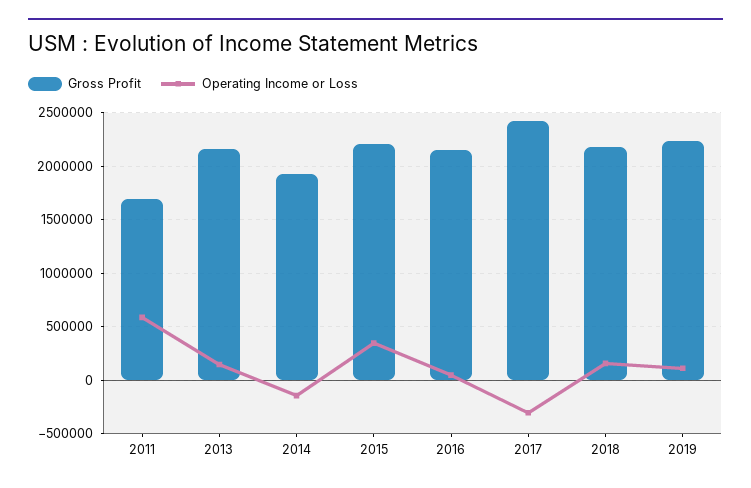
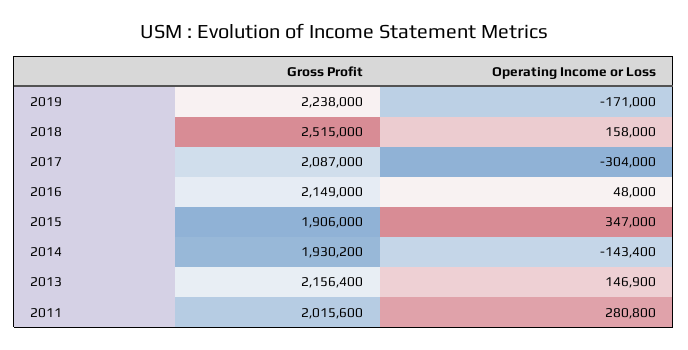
  {
    "Gross Profit": {
-     "2011": 1700000,
+     "2011": 2015600,
      "2013": 2156400,
      "2014": 1930200,
-     "2015": 2200000,
+     "2015": 1906000,
      "2016": 2149000,
-     "2017": 2400000,
+     "2017": 2087000,
-     "2018": 2200000,
+     "2018": 2515000,
      "2019": 2238000
    },
    "Operating Income or Loss": {
-     "2011": 600000,
+     "2011": 280800,
      "2013": 146900,
      "2014": -143400,
      "2015": 347000,
      "2016": 48000,
      "2017": -304000,
      "2018": 158000,
-     "2019": 100000
+     "2019": -171000
    }
  }

